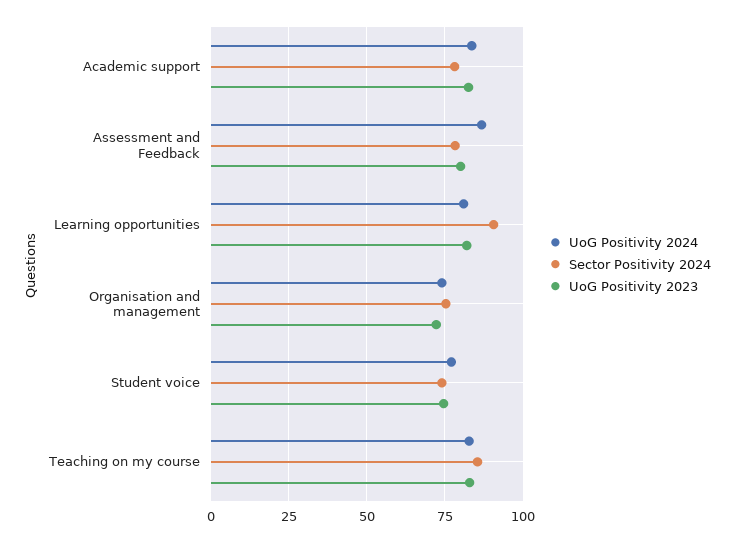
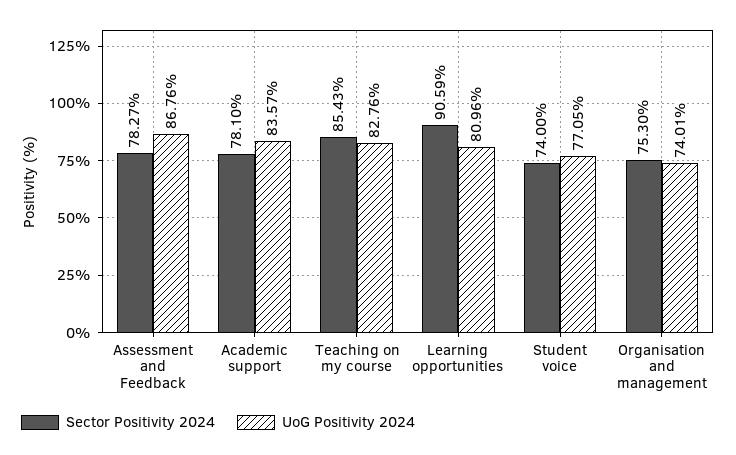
  {
    "UoG Positivity 2024": {
      "Academic support": 83.57,
      "Assessment and Feedback": 86.76,
      "Learning opportunities": 80.96,
      "Organisation and management": 74.01,
      "Student voice": 77.05,
      "Teaching on my course": 82.76
    },
    "Sector Positivity 2024": {
      "Academic support": 78.1,
      "Assessment and Feedback": 78.27,
      "Learning opportunities": 90.59,
      "Organisation and management": 75.3,
      "Student voice": 74,
      "Teaching on my course": 85.43
-   },
+   }
-   "UoG Positivity 2023": {
-     "Academic support": 82.5,
-     "Assessment and Feedback": 80,
-     "Learning opportunities": 82.5,
-     "Organisation and management": 72.5,
-     "Student voice": 75,
-     "Teaching on my course": 82.5
-   }
  }

